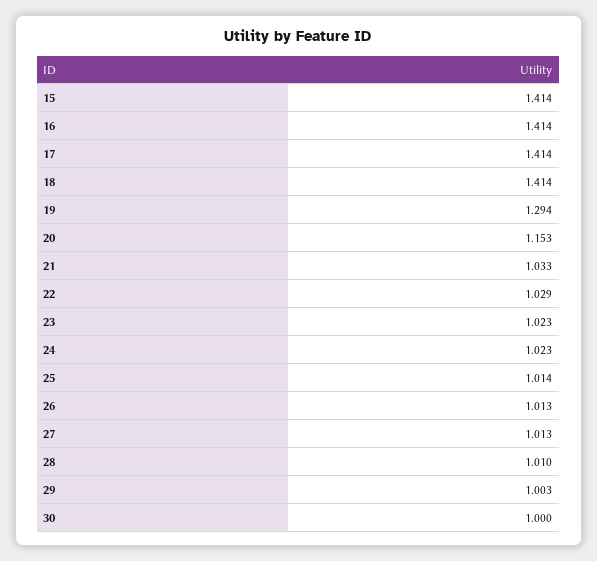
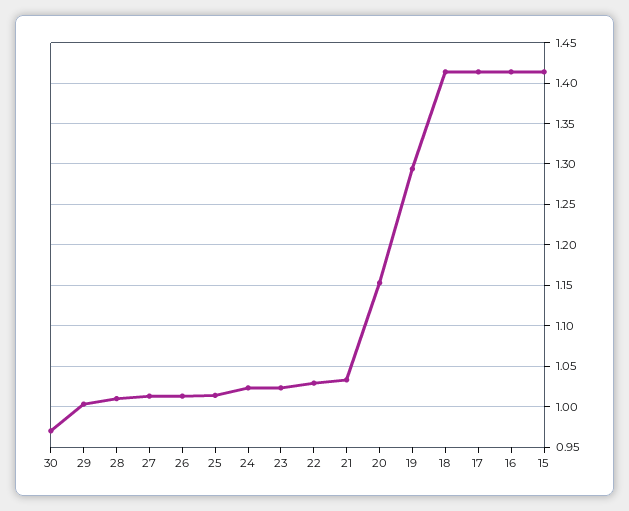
  {
    "15": 1.414,
    "16": 1.414,
    "17": 1.414,
    "18": 1.414,
    "19": 1.294,
    "20": 1.153,
    "21": 1.033,
    "22": 1.029,
    "23": 1.023,
    "24": 1.023,
    "25": 1.014,
    "26": 1.013,
    "27": 1.013,
    "28": 1.01,
    "29": 1.003,
-   "30": 1
+   "30": 0.97
  }

